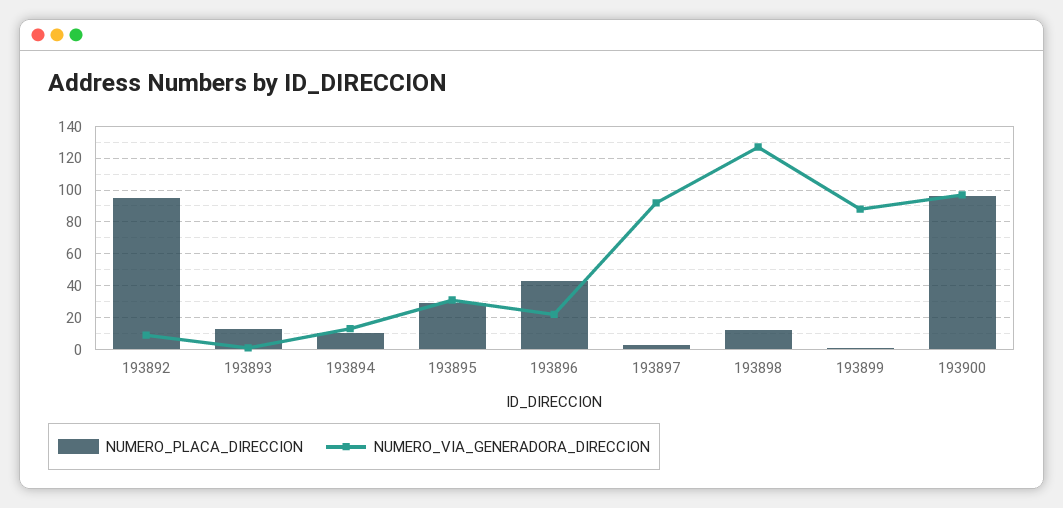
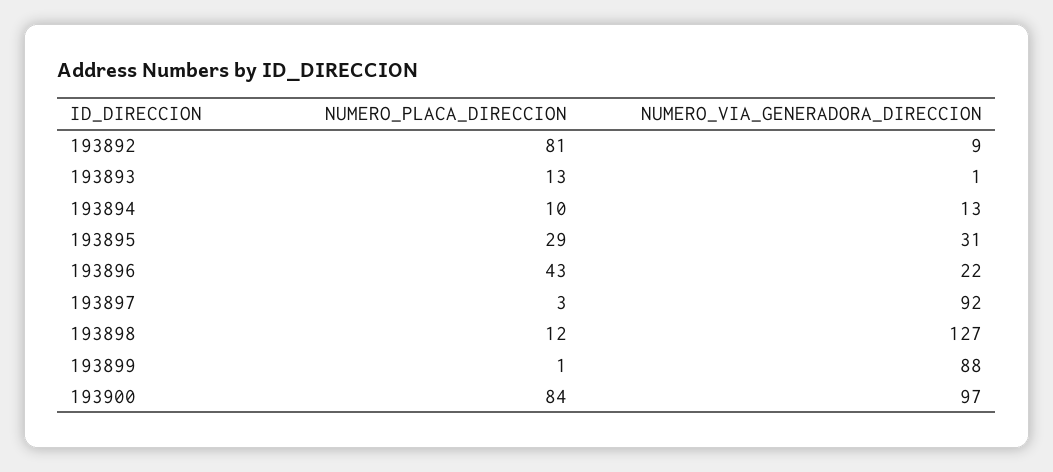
  {
    "NUMERO_PLACA_DIRECCION": {
-     "193892": 95,
+     "193892": 81,
      "193893": 13,
      "193894": 10,
      "193895": 29,
      "193896": 43,
      "193897": 3,
      "193898": 12,
      "193899": 1,
-     "193900": 95
+     "193900": 84
    },
    "NUMERO_VIA_GENERADORA_DIRECCION": {
      "193892": 9,
      "193893": 1,
      "193894": 13,
      "193895": 31,
      "193896": 22,
      "193897": 92,
      "193898": 127,
      "193899": 88,
      "193900": 97
    }
  }

